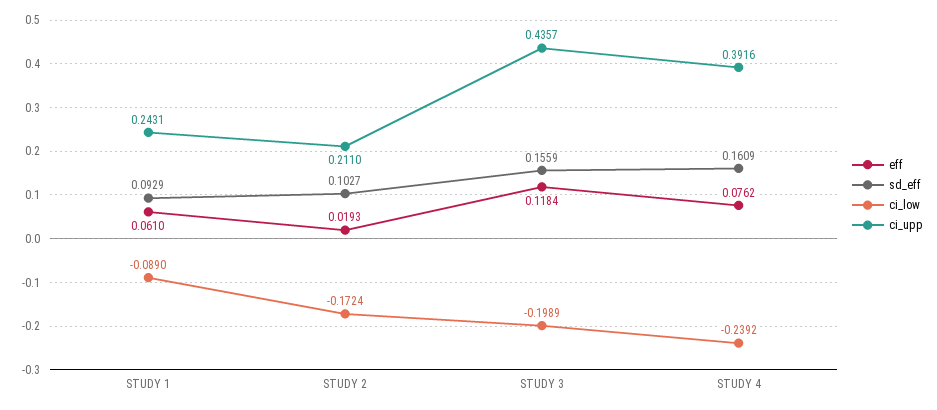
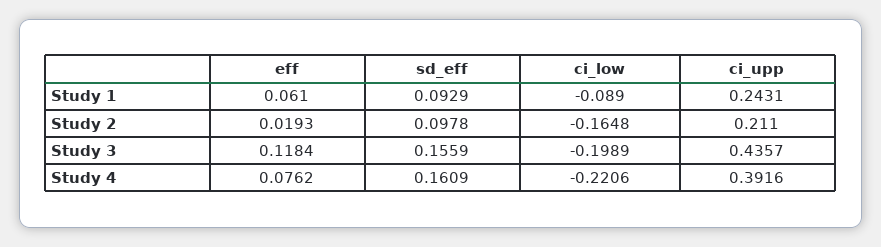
  {
    "eff": {
      "STUDY 1": 0.061,
      "STUDY 2": 0.0193,
      "STUDY 3": 0.1184,
      "STUDY 4": 0.0762
    },
    "sd_eff": {
      "STUDY 1": 0.0929,
-     "STUDY 2": 0.1027,
+     "STUDY 2": 0.0978,
      "STUDY 3": 0.1559,
      "STUDY 4": 0.1609
    },
    "ci_low": {
      "STUDY 1": -0.089,
-     "STUDY 2": -0.1724,
+     "STUDY 2": -0.1648,
      "STUDY 3": -0.1989,
-     "STUDY 4": -0.2392
+     "STUDY 4": -0.2206
    },
    "ci_upp": {
      "STUDY 1": 0.2431,
      "STUDY 2": 0.211,
      "STUDY 3": 0.4357,
      "STUDY 4": 0.3916
    }
  }

